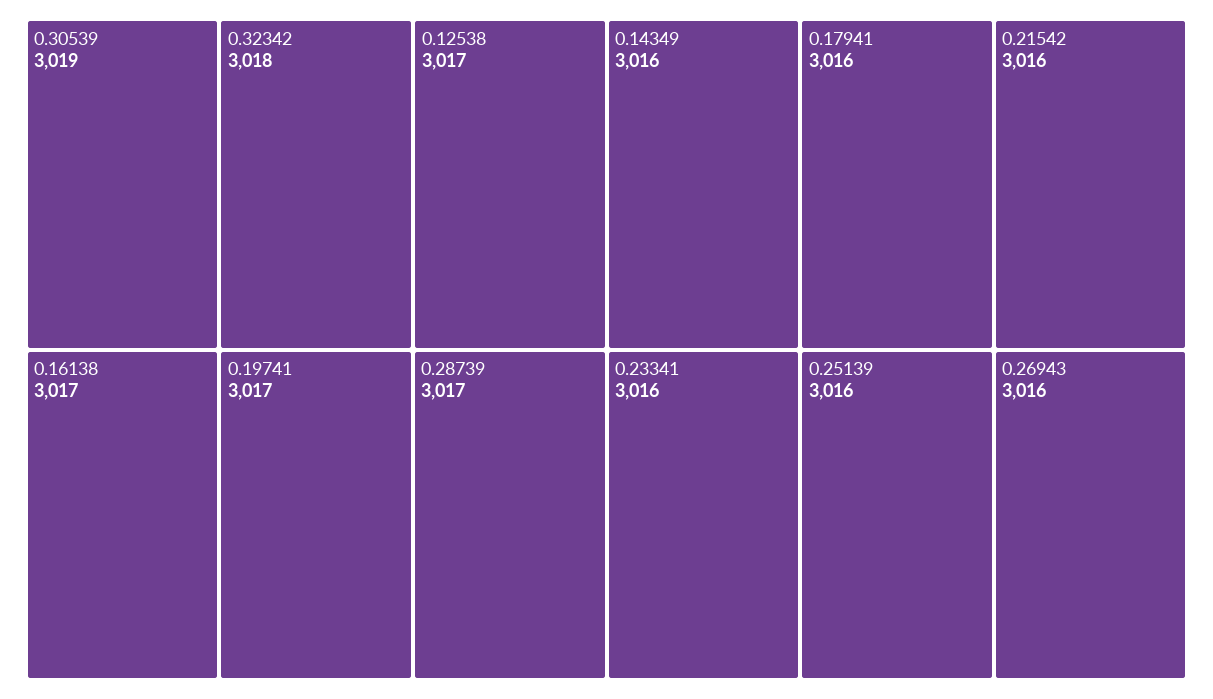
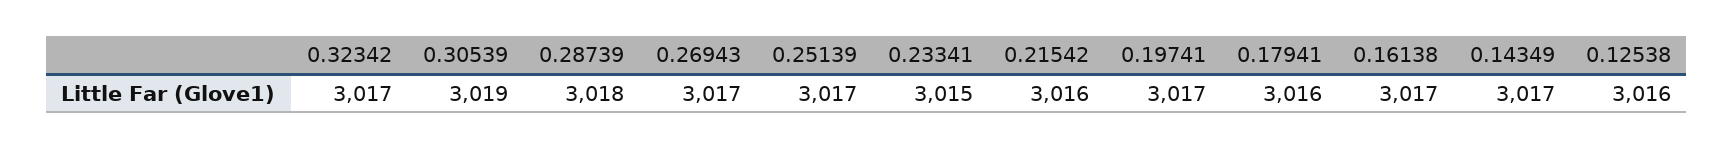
  {
    "0.30539": 3019,
-   "0.32342": 3018,
+   "0.32342": 3017,
-   "0.12538": 3017,
+   "0.12538": 3016,
    "0.16138": 3017,
    "0.19741": 3017,
-   "0.28739": 3017,
+   "0.28739": 3018,
-   "0.14349": 3016,
+   "0.14349": 3017,
    "0.17941": 3016,
    "0.21542": 3016,
-   "0.23341": 3016,
+   "0.23341": 3015,
-   "0.25139": 3016,
+   "0.25139": 3017,
-   "0.26943": 3016
+   "0.26943": 3017
  }

